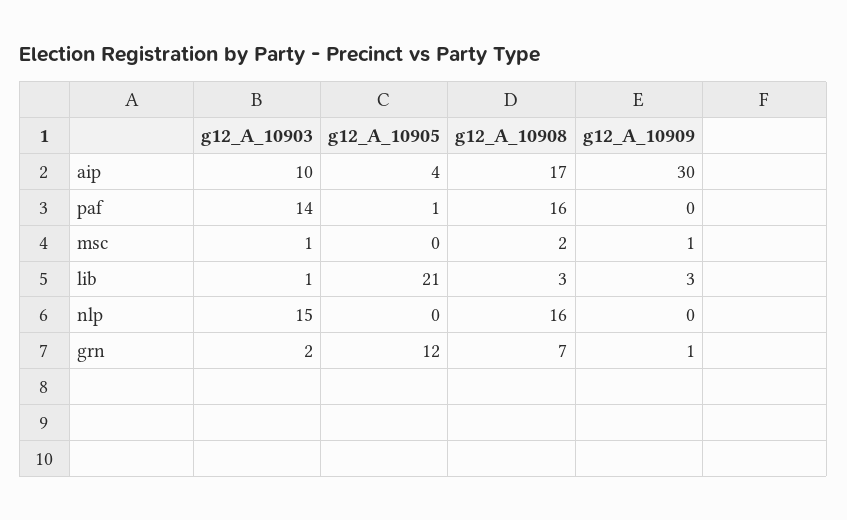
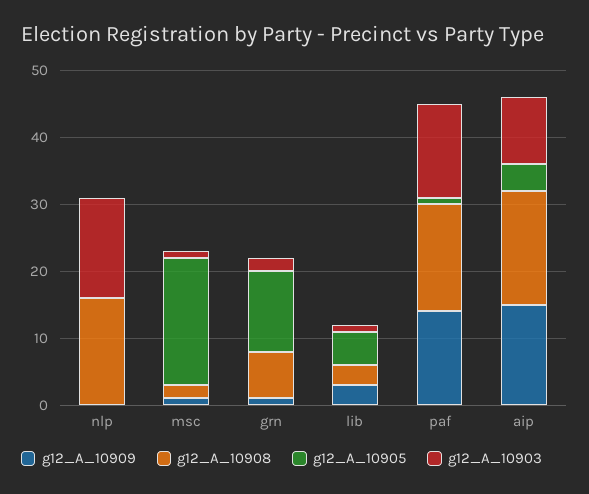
  {
    "g12_A_10903": {
      "aip": 10,
      "paf": 14,
      "msc": 1,
      "lib": 1,
      "nlp": 15,
      "grn": 2
    },
    "g12_A_10905": {
      "aip": 4,
      "paf": 1,
-     "msc": 0,
+     "msc": 20,
-     "lib": 21,
+     "lib": 5,
      "nlp": 0,
      "grn": 12
    },
    "g12_A_10908": {
      "aip": 17,
      "paf": 16,
      "msc": 2,
      "lib": 3,
      "nlp": 16,
      "grn": 7
    },
    "g12_A_10909": {
-     "aip": 30,
+     "aip": 15,
-     "paf": 0,
+     "paf": 15,
      "msc": 1,
      "lib": 3,
      "nlp": 0,
      "grn": 1
    }
  }

